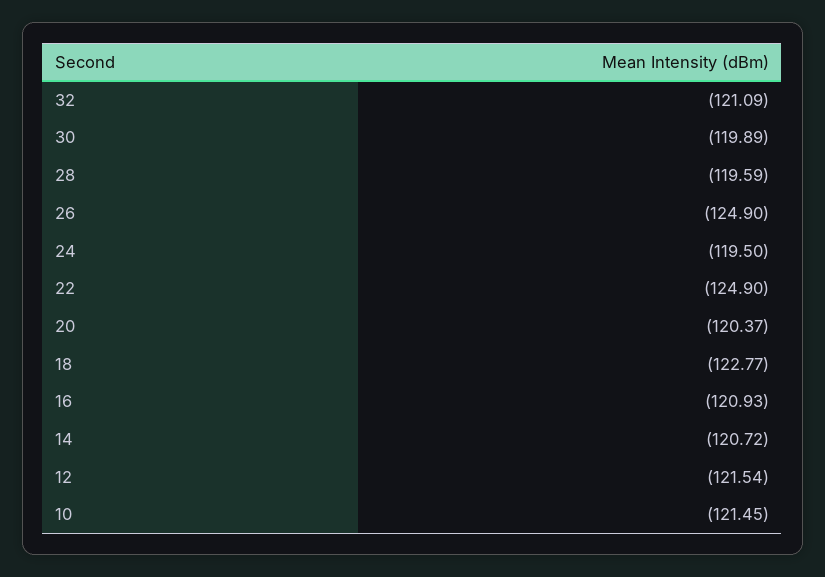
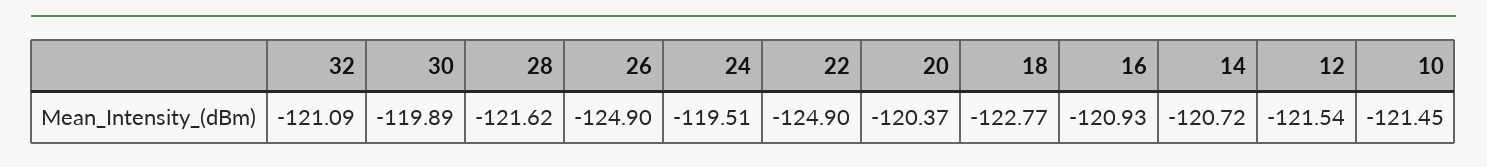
  {
    "32": -121.09,
    "30": -119.89,
-   "28": -119.59,
+   "28": -121.62,
    "26": -124.9,
-   "24": -119.5,
+   "24": -119.51,
    "22": -124.9,
    "20": -120.37,
    "18": -122.77,
    "16": -120.93,
    "14": -120.72,
    "12": -121.54,
    "10": -121.45
  }

